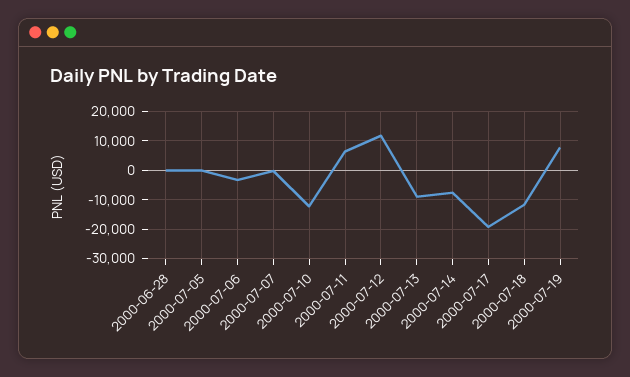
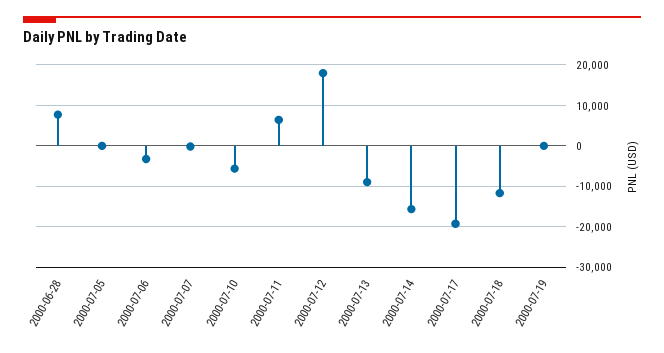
  {
-   "2000-06-28": 0,
+   "2000-06-28": 8000,
    "2000-07-05": 0,
    "2000-07-06": -4000,
    "2000-07-07": 0,
-   "2000-07-10": -12500,
+   "2000-07-10": -6000,
    "2000-07-11": 6000,
-   "2000-07-12": 12500,
+   "2000-07-12": 18000,
    "2000-07-13": -8000,
-   "2000-07-14": -7500,
+   "2000-07-14": -16000,
    "2000-07-17": -20000,
    "2000-07-18": -12000,
-   "2000-07-19": 7500
+   "2000-07-19": 0
  }

